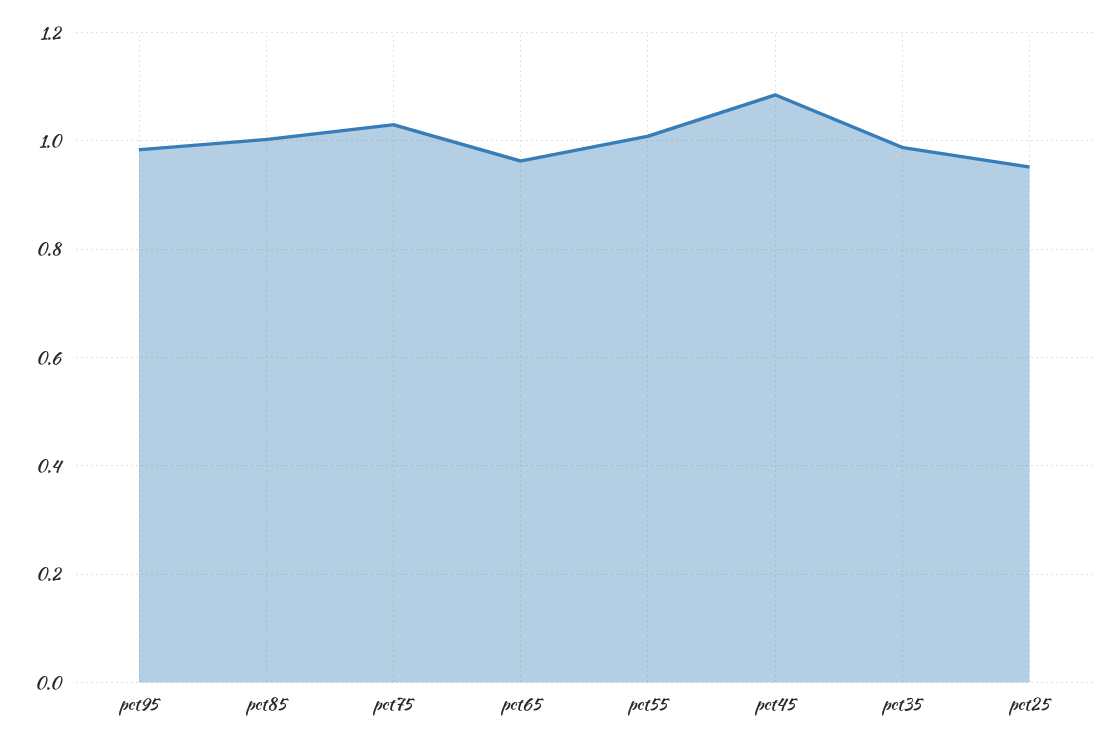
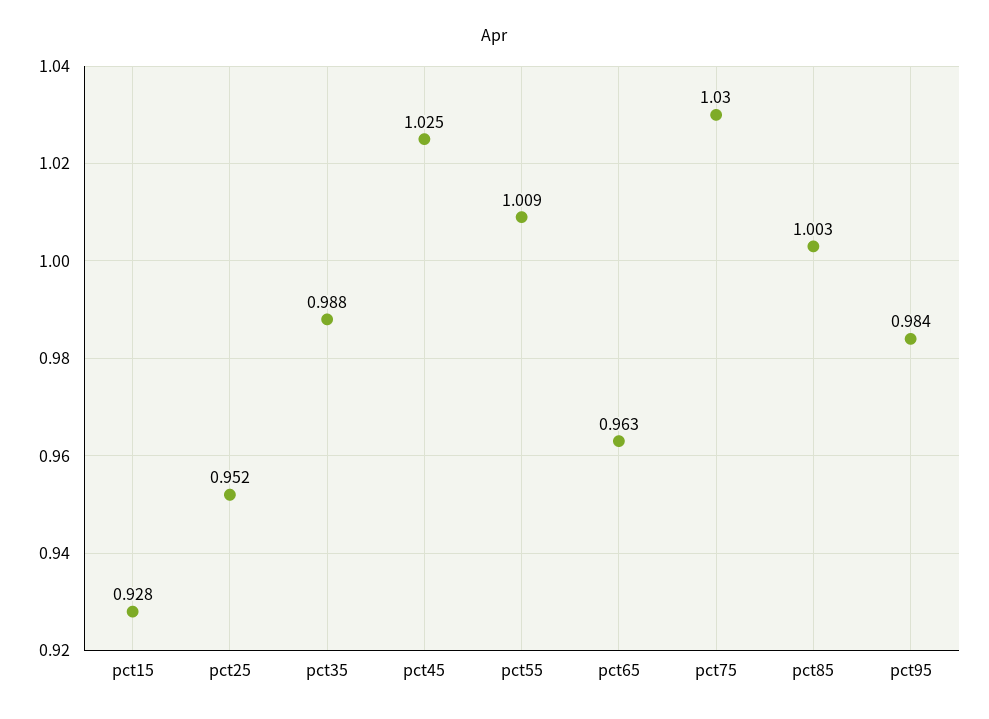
  {
    "pct95": 0.984,
    "pct85": 1.003,
    "pct75": 1.03,
    "pct65": 0.963,
    "pct55": 1.009,
-   "pct45": 1.08,
+   "pct45": 1.025,
    "pct35": 0.988,
-   "pct25": 0.952
+   "pct25": 0.952,
+   "pct15": 0.928
  }

